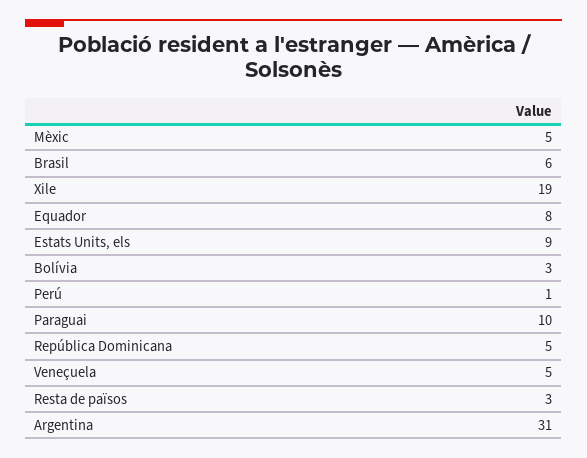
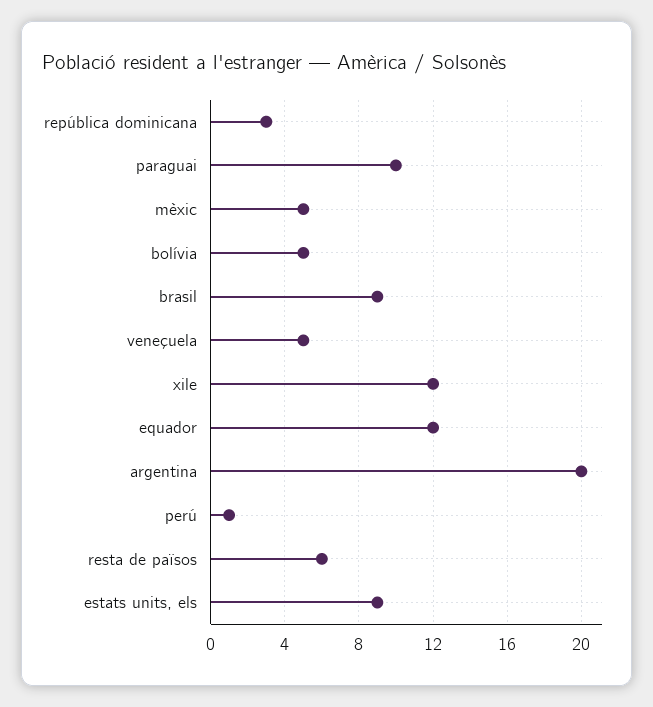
  {
    "Mèxic": 5,
-   "Brasil": 6,
+   "Brasil": 9,
-   "Xile": 19,
+   "Xile": 12,
-   "Equador": 8,
+   "Equador": 12,
    "Estats Units, els": 9,
-   "Bolívia": 3,
+   "Bolívia": 5,
    "Perú": 1,
    "Paraguai": 10,
-   "República Dominicana": 5,
+   "República Dominicana": 3,
    "Veneçuela": 5,
-   "Resta de països": 3,
+   "Resta de països": 6,
-   "Argentina": 31
+   "Argentina": 20
  }

